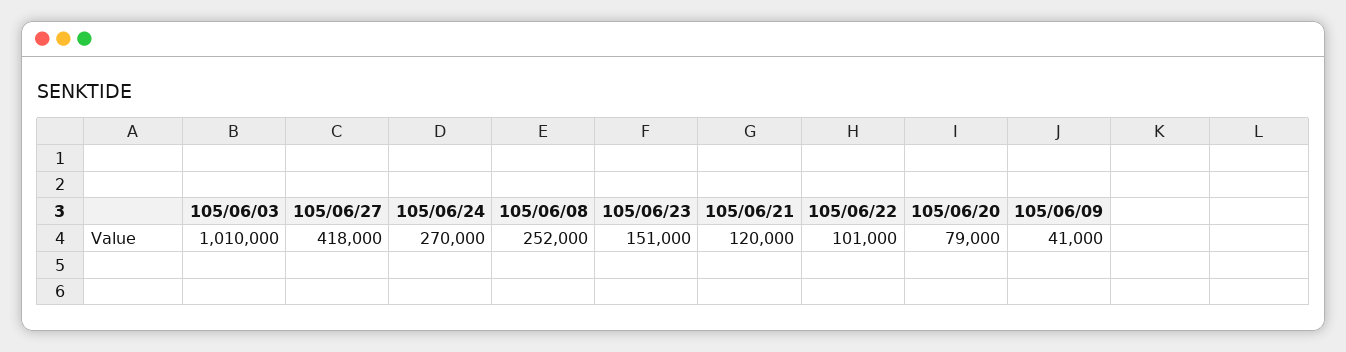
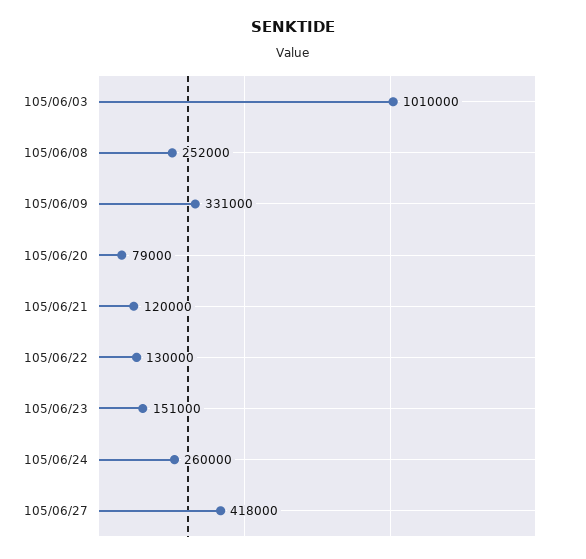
  {
    "105/06/03": 1010000,
    "105/06/27": 418000,
-   "105/06/24": 270000,
+   "105/06/24": 260000,
    "105/06/08": 252000,
    "105/06/23": 151000,
    "105/06/21": 120000,
-   "105/06/22": 101000,
+   "105/06/22": 130000,
    "105/06/20": 79000,
-   "105/06/09": 41000
+   "105/06/09": 331000
  }

